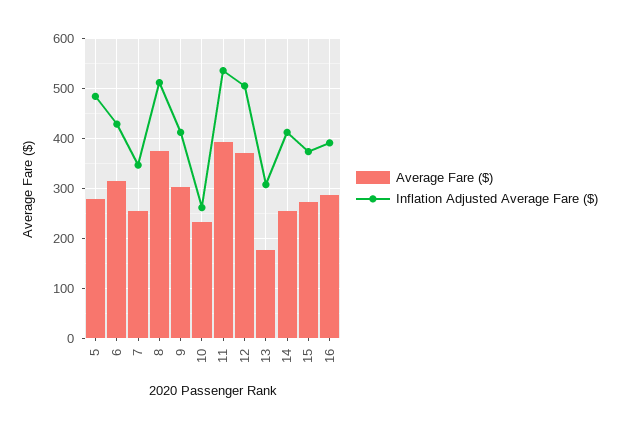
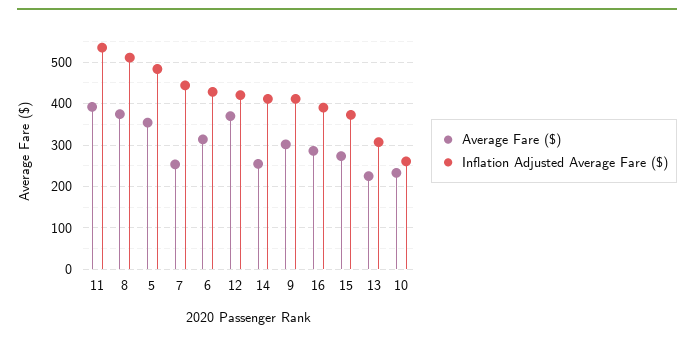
  {
    "Average Fare ($)": {
-     "5": 280,
+     "5": 360,
      "6": 320,
      "7": 260,
      "8": 380,
      "9": 300,
      "10": 240,
      "11": 400,
      "12": 360,
-     "13": 180,
+     "13": 220,
      "14": 260,
      "15": 280,
      "16": 280
    },
    "Inflation Adjusted Average Fare ($)": {
      "5": 480,
      "6": 420,
-     "7": 340,
+     "7": 440,
      "8": 520,
      "9": 420,
      "10": 260,
      "11": 540,
-     "12": 500,
+     "12": 420,
      "13": 300,
      "14": 420,
      "15": 380,
      "16": 400
    }
  }

